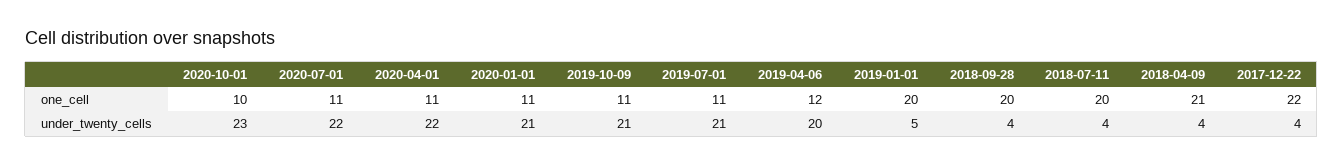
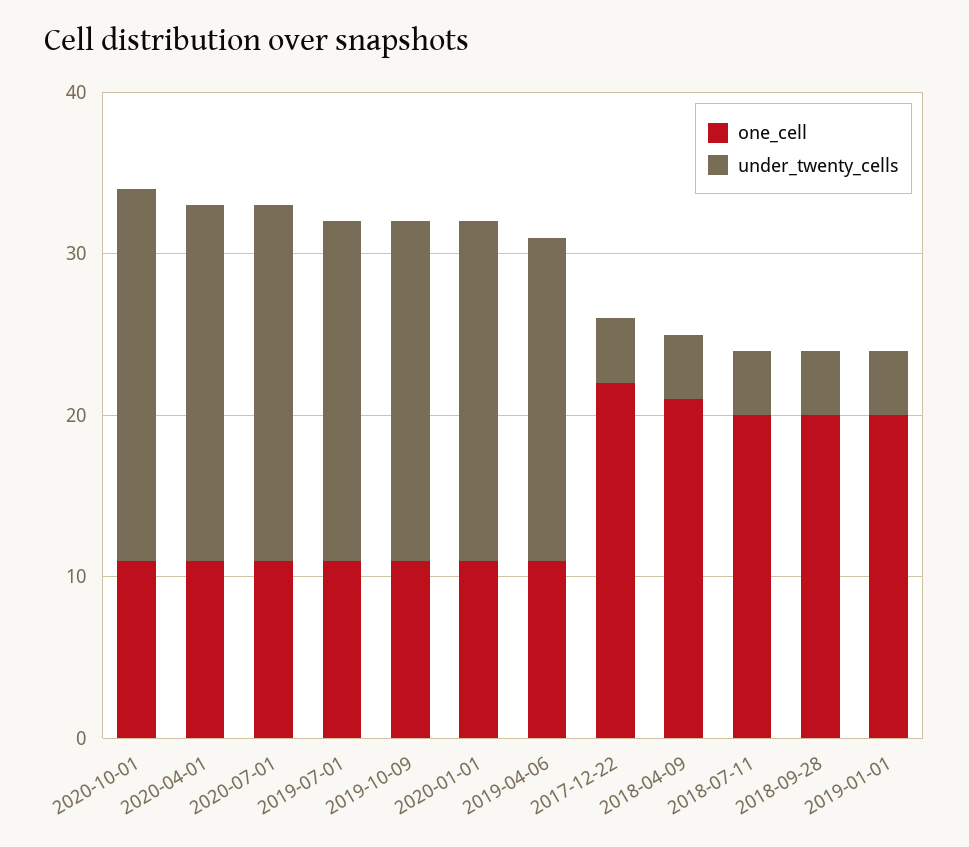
  {
    "one_cell": {
-     "2020-10-01": 10,
+     "2020-10-01": 11,
      "2020-07-01": 11,
      "2020-04-01": 11,
      "2020-01-01": 11,
      "2019-10-09": 11,
      "2019-07-01": 11,
-     "2019-04-06": 12,
+     "2019-04-06": 11,
      "2019-01-01": 20,
      "2018-09-28": 20,
      "2018-07-11": 20,
      "2018-04-09": 21,
      "2017-12-22": 22
    },
    "under_twenty_cells": {
      "2020-10-01": 23,
      "2020-07-01": 22,
      "2020-04-01": 22,
      "2020-01-01": 21,
      "2019-10-09": 21,
      "2019-07-01": 21,
      "2019-04-06": 20,
-     "2019-01-01": 5,
+     "2019-01-01": 4,
      "2018-09-28": 4,
      "2018-07-11": 4,
      "2018-04-09": 4,
      "2017-12-22": 4
    }
  }

